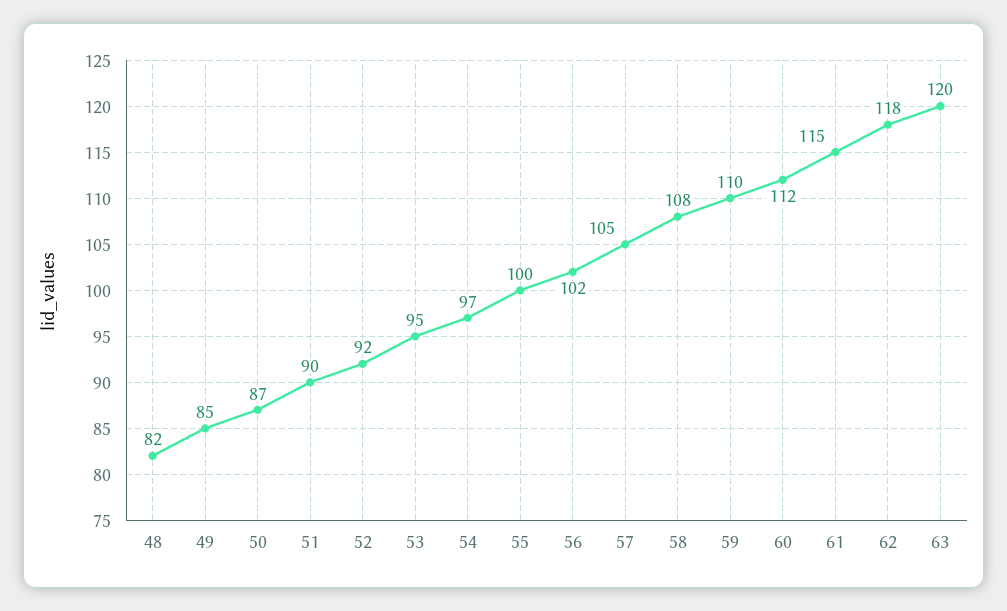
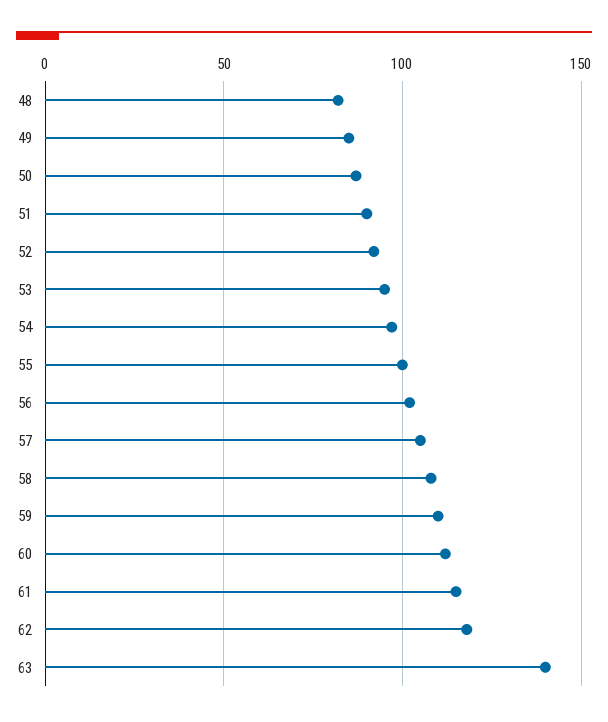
  {
    "48": 82,
    "49": 85,
    "50": 87,
    "51": 90,
    "52": 92,
    "53": 95,
    "54": 97,
    "55": 100,
    "56": 102,
    "57": 105,
    "58": 108,
    "59": 110,
    "60": 112,
    "61": 115,
    "62": 118,
-   "63": 120
+   "63": 140
  }

